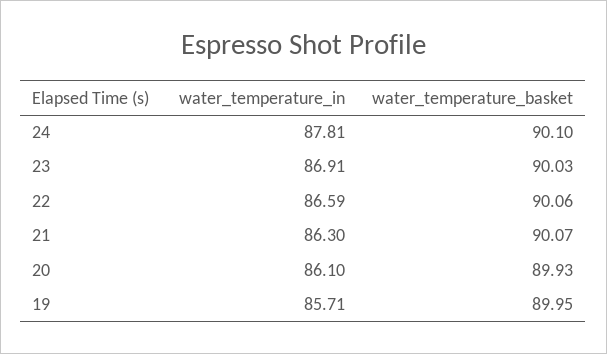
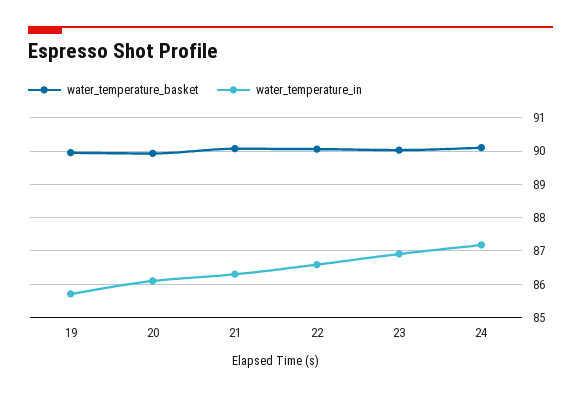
  {
    "water_temperature_in": {
-     "24": 87.81,
+     "24": 87.2,
      "23": 86.91,
      "22": 86.59,
      "21": 86.3,
      "20": 86.1,
      "19": 85.71
    },
    "water_temperature_basket": {
      "24": 90.1,
      "23": 90.03,
      "22": 90.06,
      "21": 90.07,
      "20": 89.93,
      "19": 89.95
    }
  }

